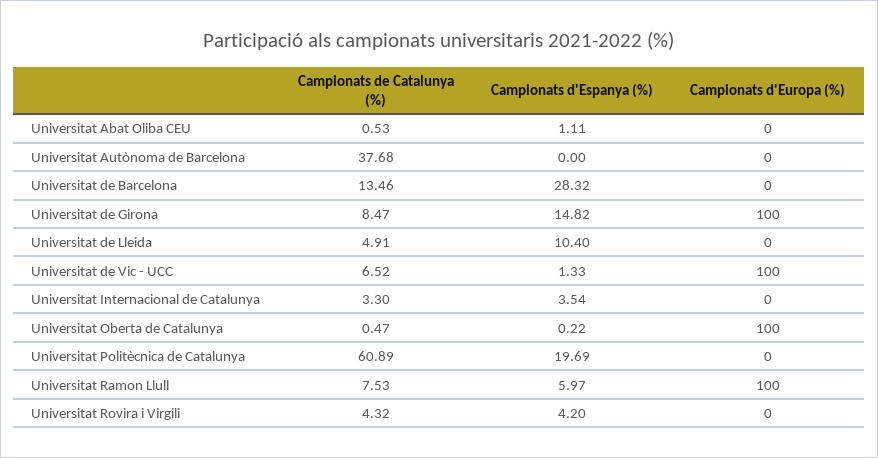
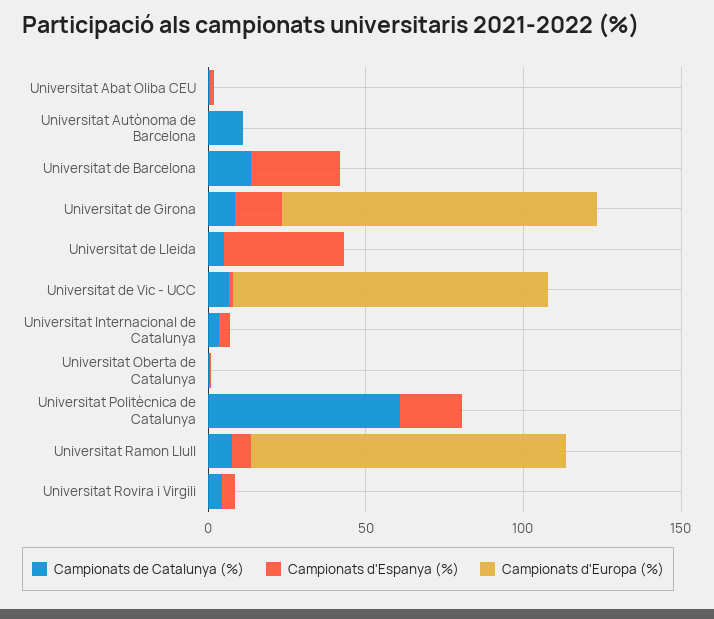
  {
    "Campionats de Catalunya (%)": {
      "Universitat Abat Oliba CEU": 0.53,
-     "Universitat Autònoma de Barcelona": 37.68,
+     "Universitat Autònoma de Barcelona": 10,
      "Universitat de Barcelona": 13.46,
      "Universitat de Girona": 8.47,
      "Universitat de Lleida": 4.91,
      "Universitat de Vic - UCC": 6.52,
      "Universitat Internacional de Catalunya": 3.3,
      "Universitat Oberta de Catalunya": 0.47,
      "Universitat Politècnica de Catalunya": 60.89,
      "Universitat Ramon Llull": 7.53,
      "Universitat Rovira i Virgili": 4.32
    },
    "Campionats d'Espanya (%)": {
      "Universitat Abat Oliba CEU": 1.11,
      "Universitat Autònoma de Barcelona": 0,
      "Universitat de Barcelona": 28.32,
      "Universitat de Girona": 14.82,
-     "Universitat de Lleida": 10.4,
+     "Universitat de Lleida": 40,
      "Universitat de Vic - UCC": 1.33,
      "Universitat Internacional de Catalunya": 3.54,
      "Universitat Oberta de Catalunya": 0.22,
      "Universitat Politècnica de Catalunya": 19.69,
      "Universitat Ramon Llull": 5.97,
      "Universitat Rovira i Virgili": 4.2
    },
    "Campionats d'Europa (%)": {
      "Universitat Abat Oliba CEU": 0,
      "Universitat Autònoma de Barcelona": 0,
      "Universitat de Barcelona": 0,
      "Universitat de Girona": 100,
      "Universitat de Lleida": 0,
      "Universitat de Vic - UCC": 100,
      "Universitat Internacional de Catalunya": 0,
-     "Universitat Oberta de Catalunya": 100,
+     "Universitat Oberta de Catalunya": 0,
      "Universitat Politècnica de Catalunya": 0,
      "Universitat Ramon Llull": 100,
      "Universitat Rovira i Virgili": 0
    }
  }

